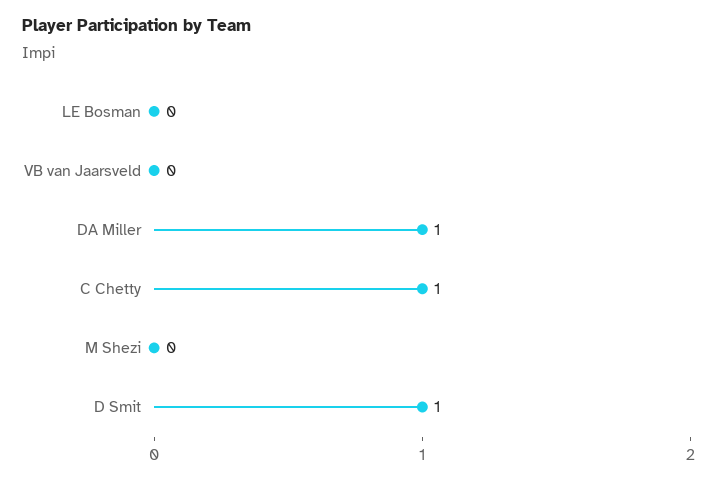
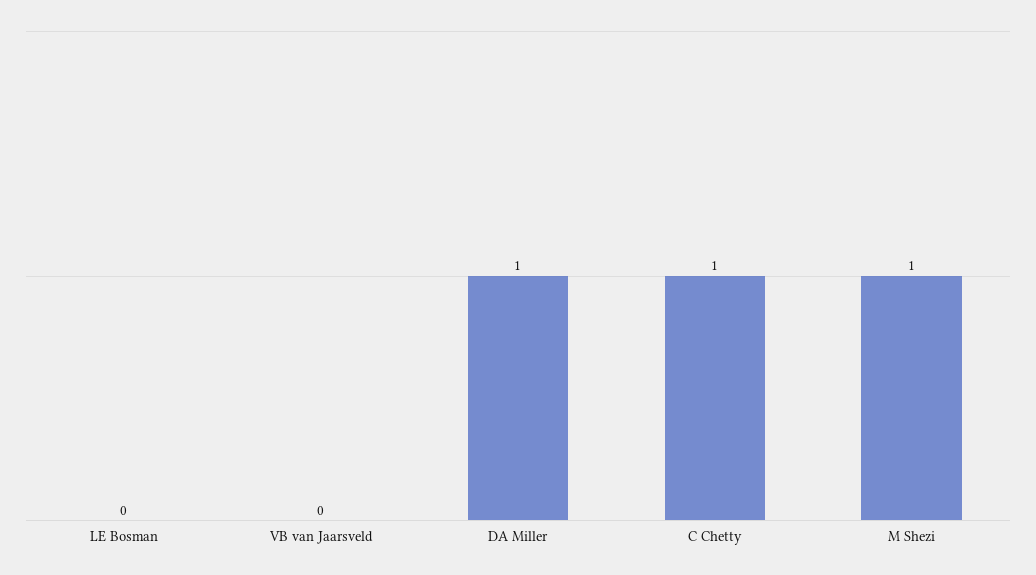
  {
    "LE Bosman": 0,
    "VB van Jaarsveld": 0,
    "DA Miller": 1,
    "C Chetty": 1,
-   "M Shezi": 0,
+   "M Shezi": 1
-   "D Smit": 1
  }

